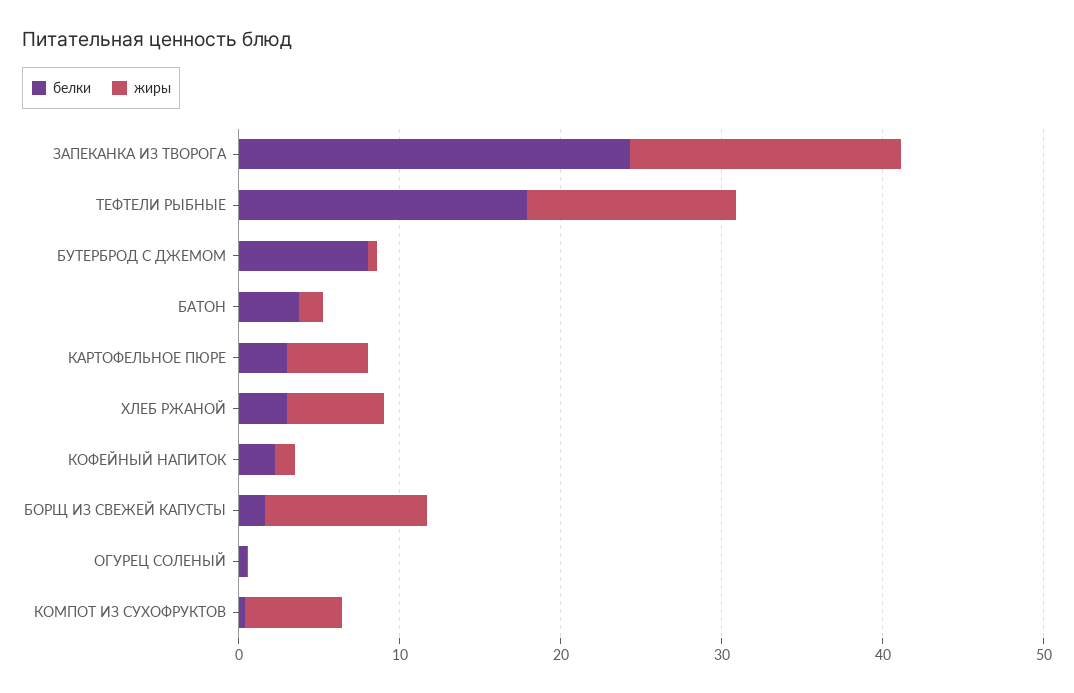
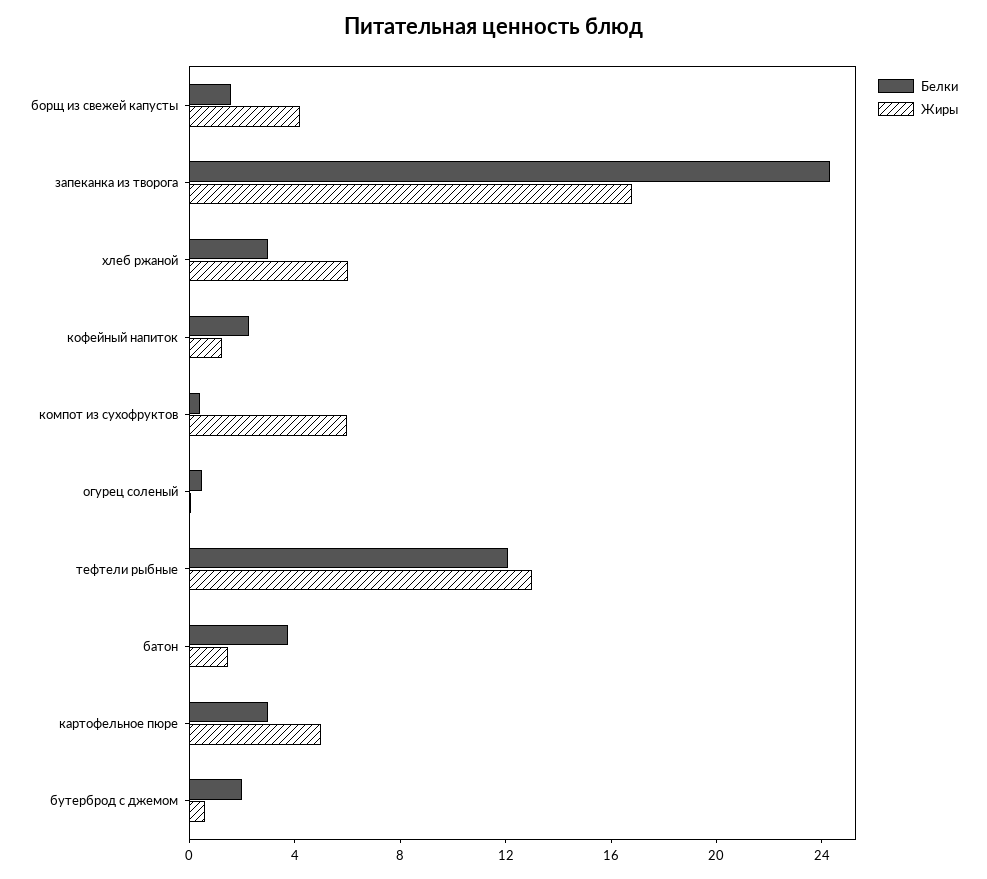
  {
    "белки": {
      "ЗАПЕКАНКА ИЗ ТВОРОГА": 24,
-     "ТЕФТЕЛИ РЫБНЫЕ": 18,
+     "ТЕФТЕЛИ РЫБНЫЕ": 12,
-     "БУТЕРБРОД С ДЖЕМОМ": 8,
+     "БУТЕРБРОД С ДЖЕМОМ": 2,
      "БАТОН": 4,
      "КАРТОФЕЛЬНОЕ ПЮРЕ": 3,
      "ХЛЕБ РЖАНОЙ": 3,
      "КОФЕЙНЫЙ НАПИТОК": 2,
      "БОРЩ ИЗ СВЕЖЕЙ КАПУСТЫ": 2,
      "ОГУРЕЦ СОЛЕНЫЙ": 0,
      "КОМПОТ ИЗ СУХОФРУКТОВ": 0
    },
    "жиры": {
      "ЗАПЕКАНКА ИЗ ТВОРОГА": 17,
      "ТЕФТЕЛИ РЫБНЫЕ": 13,
      "БУТЕРБРОД С ДЖЕМОМ": 1,
      "БАТОН": 1,
      "КАРТОФЕЛЬНОЕ ПЮРЕ": 5,
      "ХЛЕБ РЖАНОЙ": 6,
      "КОФЕЙНЫЙ НАПИТОК": 1,
-     "БОРЩ ИЗ СВЕЖЕЙ КАПУСТЫ": 10,
+     "БОРЩ ИЗ СВЕЖЕЙ КАПУСТЫ": 4,
      "ОГУРЕЦ СОЛЕНЫЙ": 0,
      "КОМПОТ ИЗ СУХОФРУКТОВ": 6
    }
  }

